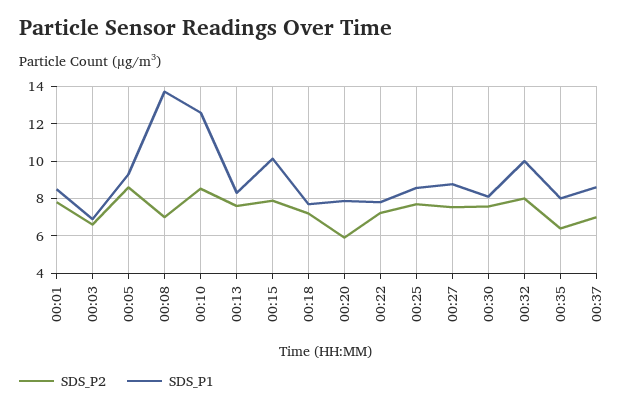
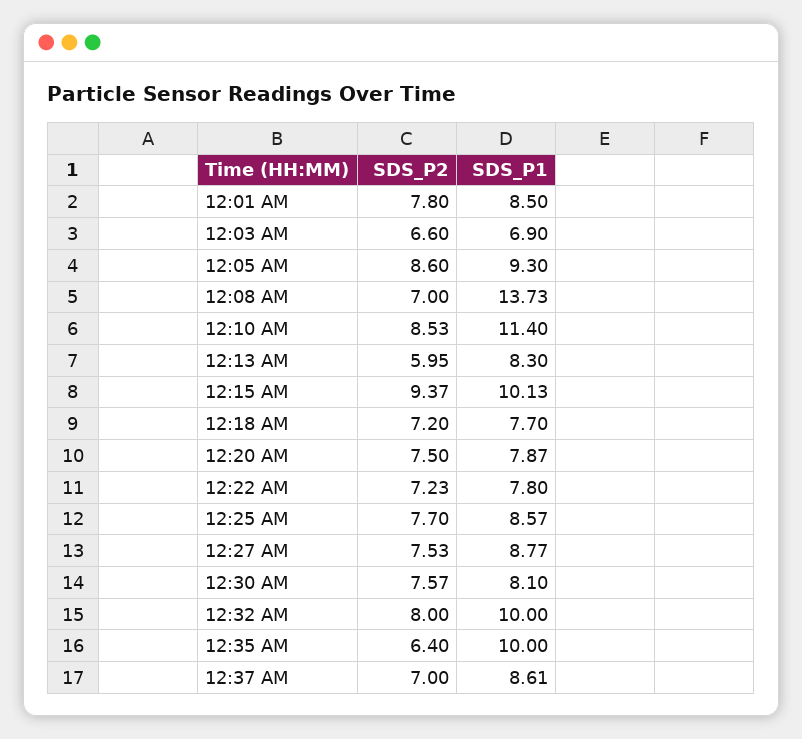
  {
    "SDS_P2": {
      "00:01": 7.8,
      "00:03": 6.6,
      "00:05": 8.6,
      "00:08": 7,
      "00:10": 8.53,
-     "00:13": 7.5,
+     "00:13": 5.95,
-     "00:15": 8,
+     "00:15": 9.37,
      "00:18": 7.2,
-     "00:20": 6,
+     "00:20": 7.5,
      "00:22": 7.23,
      "00:25": 7.7,
      "00:27": 7.53,
      "00:30": 7.57,
      "00:32": 8,
      "00:35": 6.4,
      "00:37": 7
    },
    "SDS_P1": {
      "00:01": 8.5,
      "00:03": 6.9,
      "00:05": 9.3,
      "00:08": 13.73,
-     "00:10": 12.5,
+     "00:10": 11.4,
      "00:13": 8.3,
      "00:15": 10.13,
      "00:18": 7.7,
      "00:20": 7.87,
      "00:22": 7.8,
      "00:25": 8.57,
      "00:27": 8.77,
      "00:30": 8.1,
      "00:32": 10,
-     "00:35": 8,
+     "00:35": 10,
      "00:37": 8.61
    }
  }

